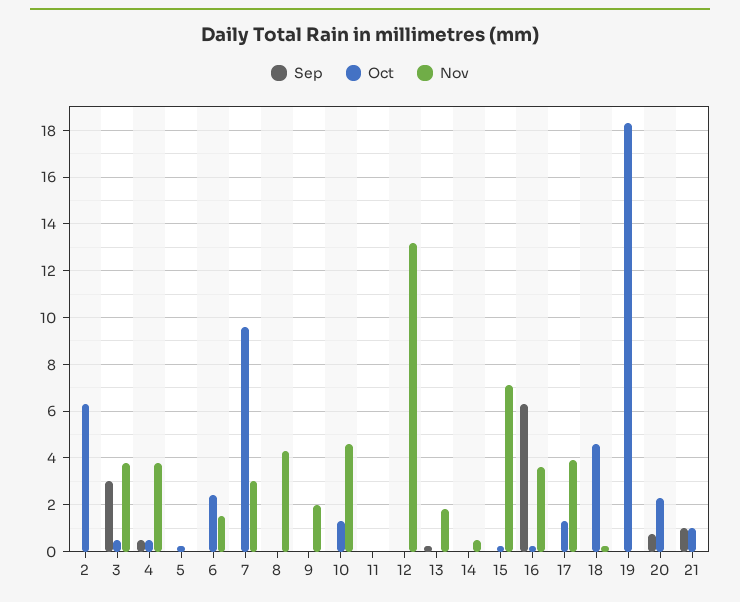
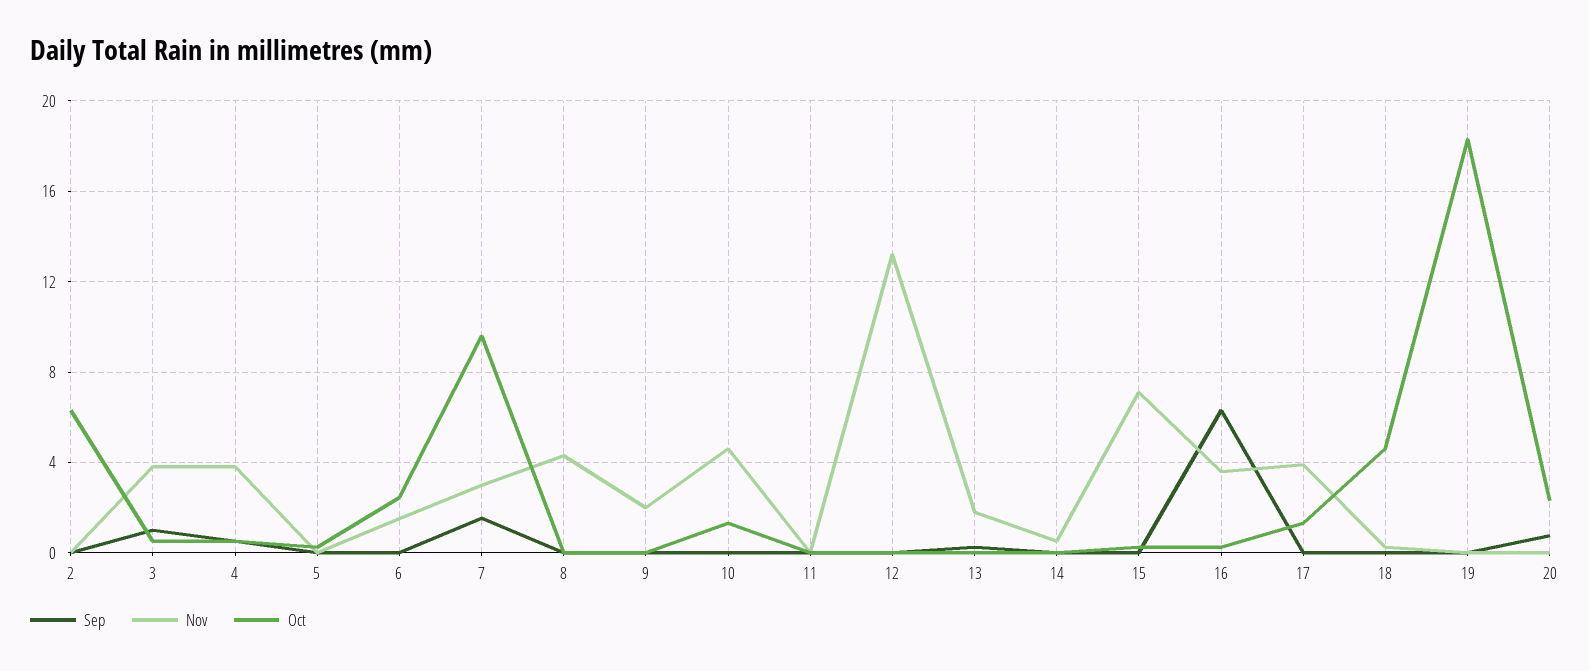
  {
    "Sep": {
      "2": 0,
-     "3": 3,
+     "3": 1,
      "4": 0.5,
      "5": 0,
      "6": 0,
-     "7": 0,
+     "7": 1.5,
      "8": 0,
      "9": 0,
      "10": 0,
      "11": 0,
      "12": 0,
      "13": 0.5,
      "14": 0,
      "15": 0,
      "16": 6.5,
      "17": 0,
      "18": 0,
      "19": 0,
-     "20": 1,
+     "20": 1
-     "21": 1
    },
    "Oct": {
      "2": 6.5,
      "3": 0.5,
      "4": 0.5,
      "5": 0.5,
      "6": 2.5,
      "7": 9.5,
      "8": 0,
      "9": 0,
      "10": 1.5,
      "11": 0,
      "12": 0,
      "13": 0,
      "14": 0,
      "15": 0.5,
      "16": 0.5,
      "17": 1.5,
      "18": 4.5,
      "19": 18.5,
-     "20": 2.5,
+     "20": 2.5
-     "21": 1
    },
    "Nov": {
      "2": 0,
      "3": 4,
      "4": 4,
      "5": 0,
      "6": 1.5,
      "7": 3,
      "8": 4.5,
      "9": 2,
      "10": 4.5,
      "11": 0,
      "12": 13,
      "13": 2,
      "14": 0.5,
      "15": 7,
      "16": 3.5,
      "17": 4,
      "18": 0.5,
      "19": 0,
-     "20": 0,
+     "20": 0
-     "21": 0
    }
  }

